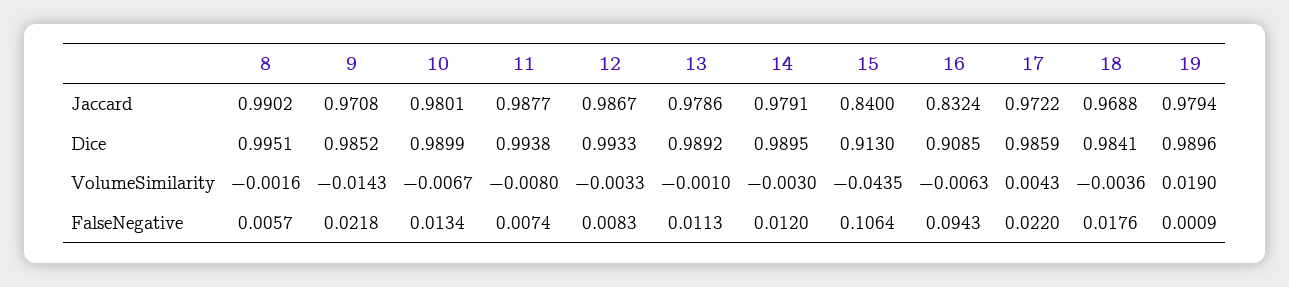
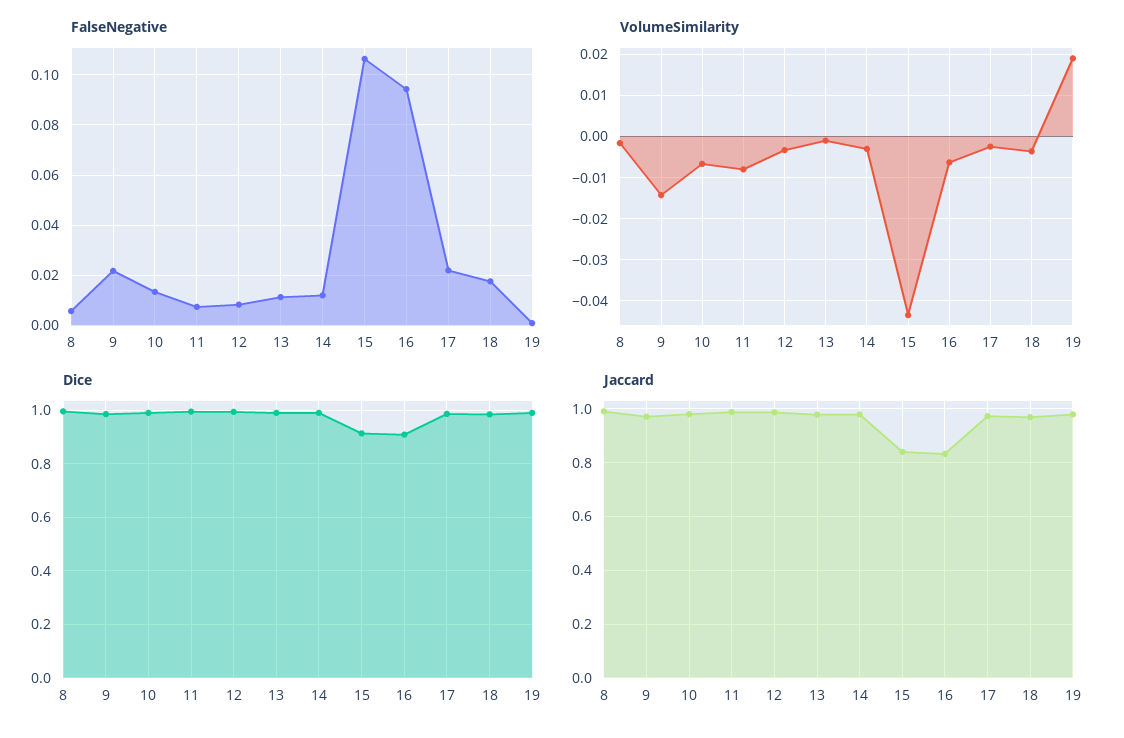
  {
    "Jaccard": {
      "8": 0.9902,
      "9": 0.9708,
      "10": 0.9801,
      "11": 0.9877,
      "12": 0.9867,
      "13": 0.9786,
      "14": 0.9791,
      "15": 0.84,
      "16": 0.8324,
      "17": 0.9722,
      "18": 0.9688,
      "19": 0.9794
    },
    "Dice": {
      "8": 0.9951,
      "9": 0.9852,
      "10": 0.9899,
      "11": 0.9938,
      "12": 0.9933,
      "13": 0.9892,
      "14": 0.9895,
      "15": 0.913,
      "16": 0.9085,
      "17": 0.9859,
      "18": 0.9841,
      "19": 0.9896
    },
    "VolumeSimilarity": {
      "8": -0.0016,
      "9": -0.0143,
      "10": -0.0067,
      "11": -0.008,
      "12": -0.0033,
      "13": -0.001,
      "14": -0.003,
      "15": -0.0435,
      "16": -0.0063,
-     "17": 0.0043,
+     "17": -0.002,
      "18": -0.0036,
      "19": 0.019
    },
    "FalseNegative": {
      "8": 0.0057,
      "9": 0.0218,
      "10": 0.0134,
      "11": 0.0074,
      "12": 0.0083,
      "13": 0.0113,
      "14": 0.012,
      "15": 0.1064,
      "16": 0.0943,
      "17": 0.022,
      "18": 0.0176,
      "19": 0.0009
    }
  }

